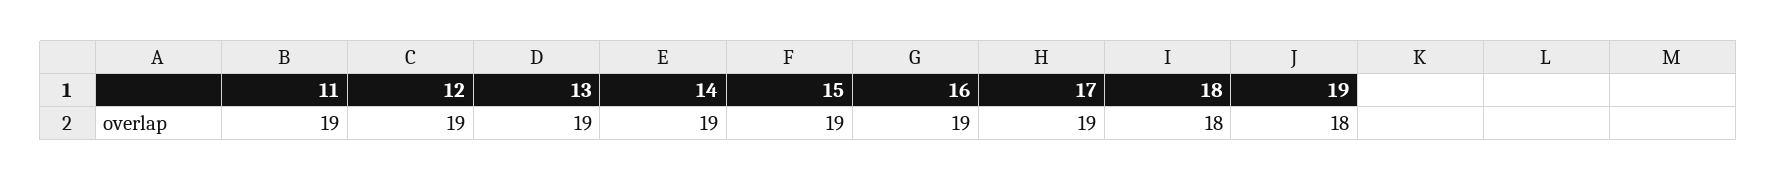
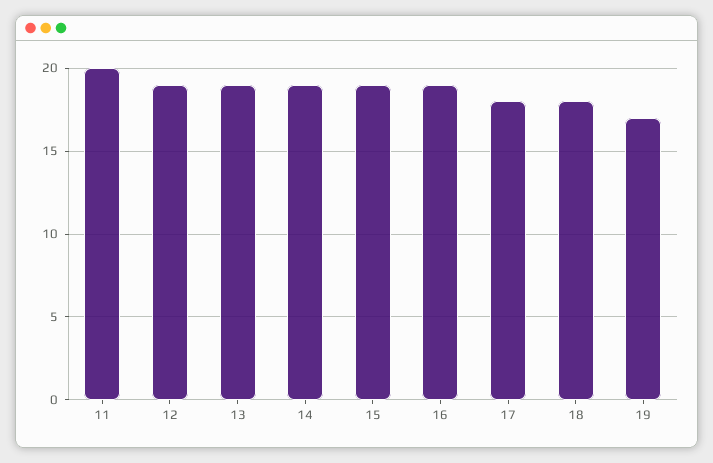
  {
-   "11": 19,
+   "11": 20,
    "12": 19,
    "13": 19,
    "14": 19,
    "15": 19,
    "16": 19,
-   "17": 19,
+   "17": 18,
    "18": 18,
-   "19": 18
+   "19": 17
  }

